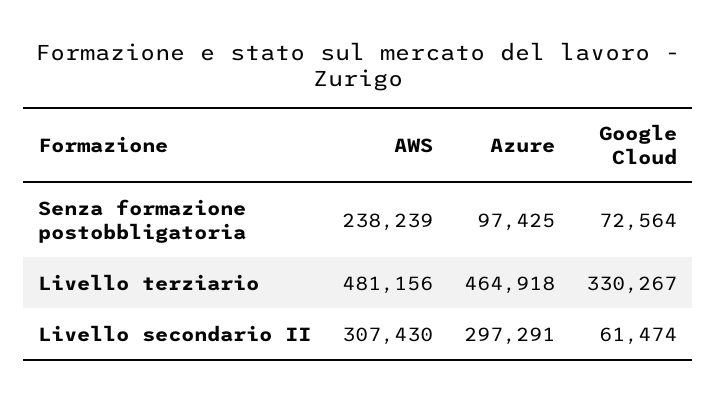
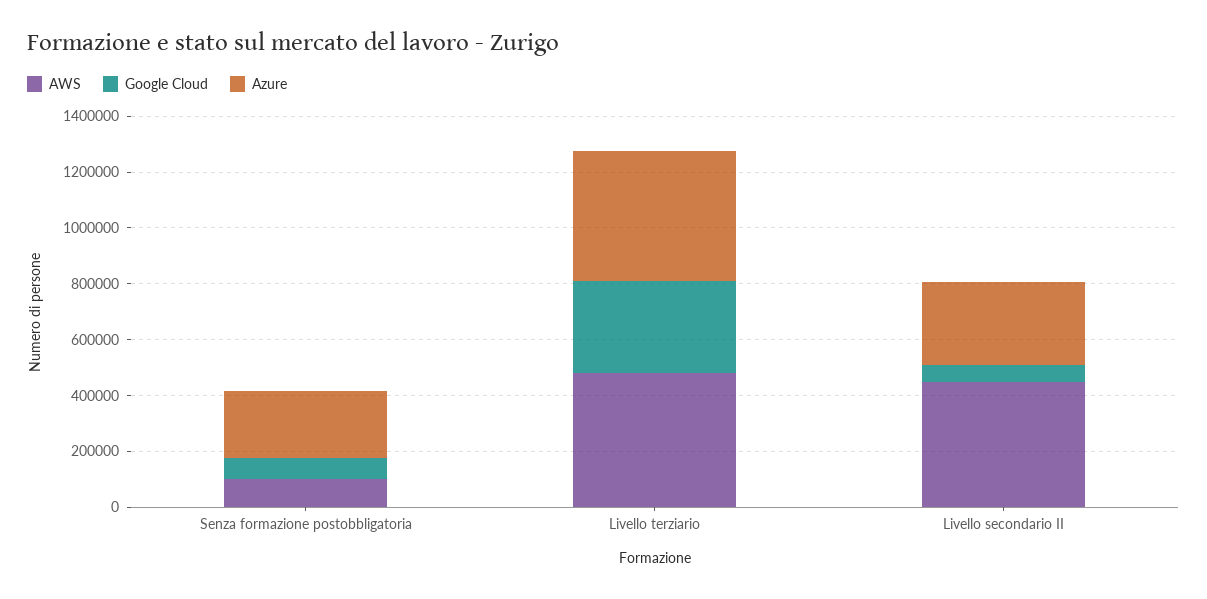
  {
    "AWS": {
-     "Senza formazione postobbligatoria": 238239,
+     "Senza formazione postobbligatoria": 100000,
      "Livello terziario": 481156,
-     "Livello secondario II": 307430
+     "Livello secondario II": 450000
    },
    "Azure": {
-     "Senza formazione postobbligatoria": 97425,
+     "Senza formazione postobbligatoria": 250000,
      "Livello terziario": 464918,
      "Livello secondario II": 297291
    },
    "Google Cloud": {
      "Senza formazione postobbligatoria": 72564,
      "Livello terziario": 330267,
      "Livello secondario II": 61474
    }
  }

